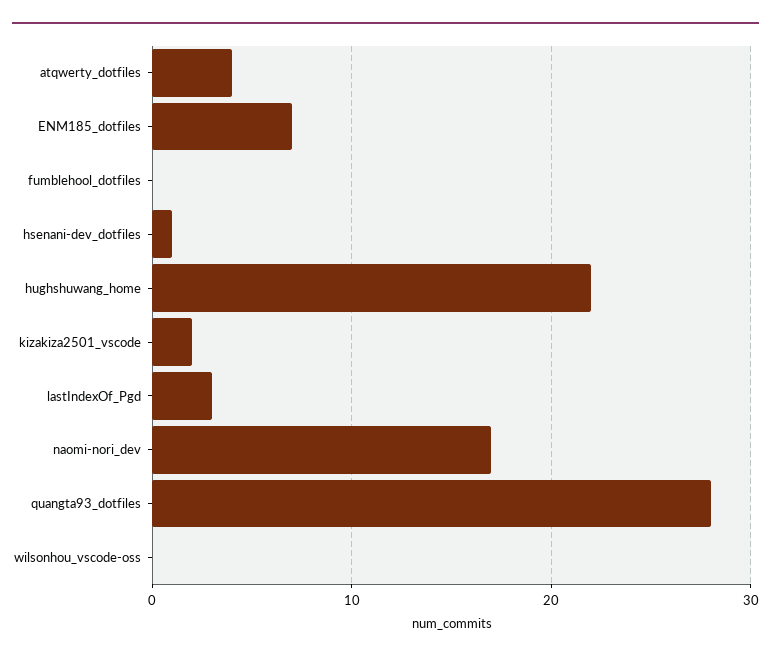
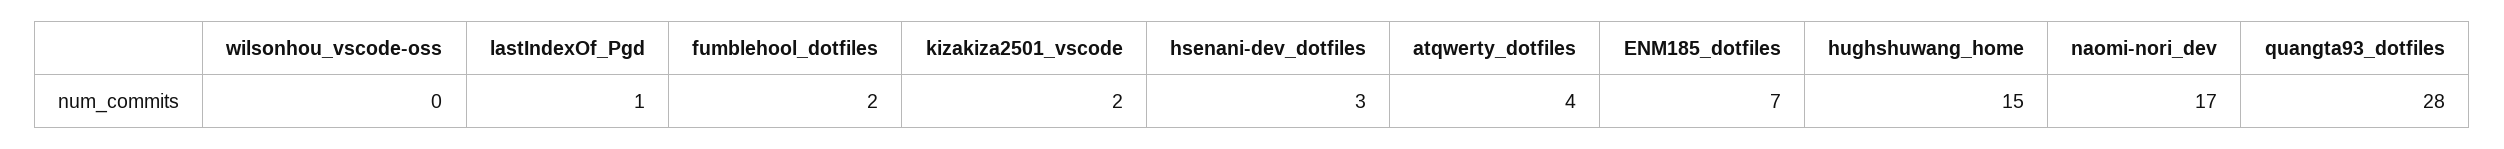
  {
    "atqwerty_dotfiles": 4,
    "ENM185_dotfiles": 7,
-   "fumblehool_dotfiles": 0,
+   "fumblehool_dotfiles": 2,
-   "hsenani-dev_dotfiles": 1,
+   "hsenani-dev_dotfiles": 3,
-   "hughshuwang_home": 22,
+   "hughshuwang_home": 15,
    "kizakiza2501_vscode": 2,
-   "lastIndexOf_Pgd": 3,
+   "lastIndexOf_Pgd": 1,
    "naomi-nori_dev": 17,
    "quangta93_dotfiles": 28,
    "wilsonhou_vscode-oss": 0
  }

